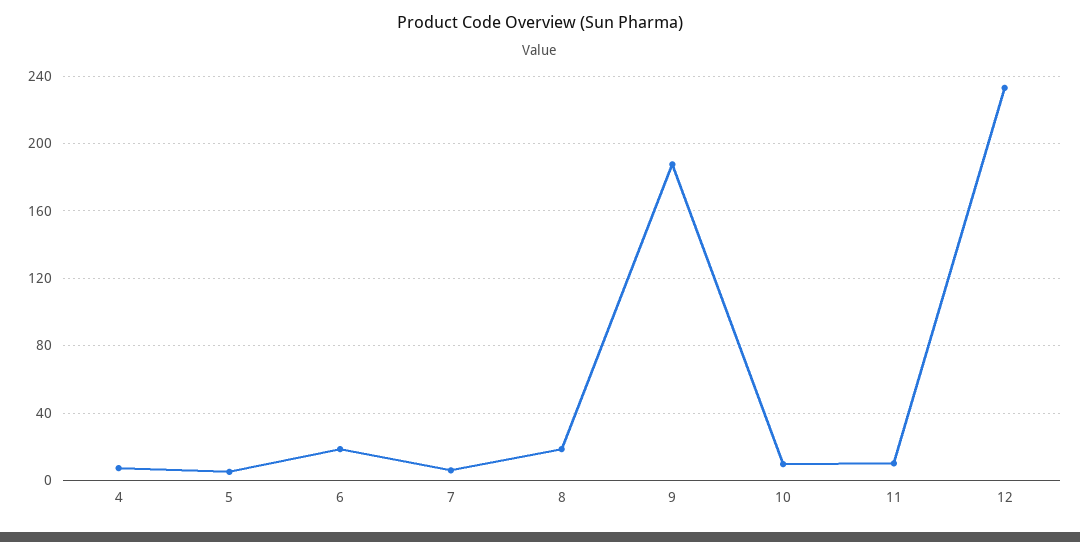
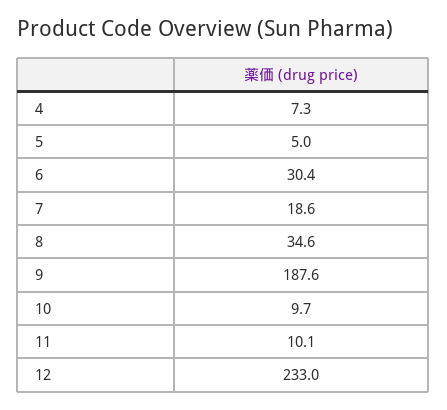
  {
    "4": 7.3,
    "5": 5,
-   "6": 20,
+   "6": 30.4,
-   "7": 5,
+   "7": 18.6,
-   "8": 20,
+   "8": 34.6,
    "9": 187.6,
    "10": 9.7,
    "11": 10.1,
    "12": 233
  }

